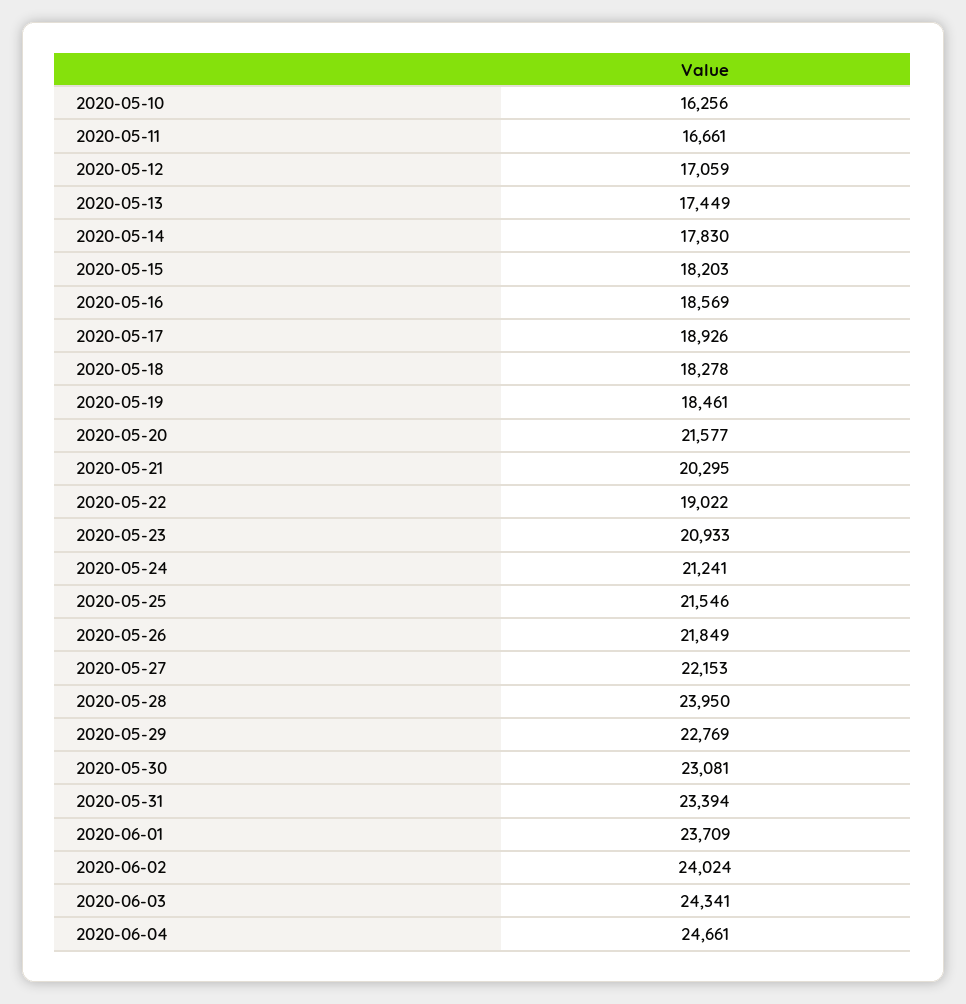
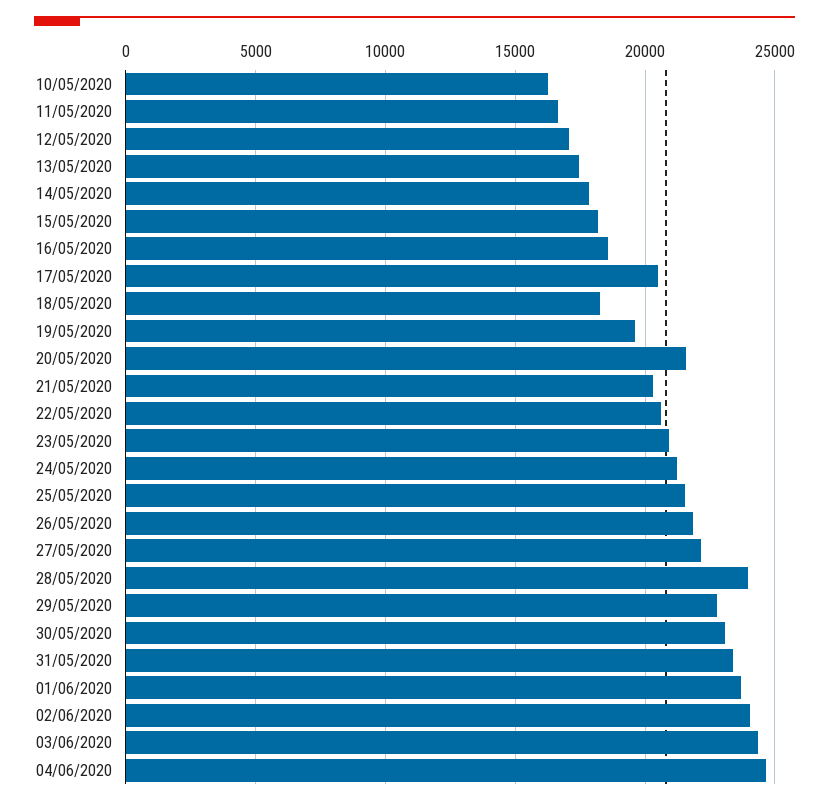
  {
    "2020-05-10": 16256,
    "2020-05-11": 16661,
    "2020-05-12": 17059,
    "2020-05-13": 17449,
    "2020-05-14": 17830,
    "2020-05-15": 18203,
    "2020-05-16": 18569,
-   "2020-05-17": 18926,
+   "2020-05-17": 20500,
    "2020-05-18": 18278,
-   "2020-05-19": 18461,
+   "2020-05-19": 19500,
    "2020-05-20": 21577,
    "2020-05-21": 20295,
-   "2020-05-22": 19022,
+   "2020-05-22": 20500,
    "2020-05-23": 20933,
    "2020-05-24": 21241,
    "2020-05-25": 21546,
    "2020-05-26": 21849,
    "2020-05-27": 22153,
    "2020-05-28": 23950,
    "2020-05-29": 22769,
    "2020-05-30": 23081,
    "2020-05-31": 23394,
    "2020-06-01": 23709,
    "2020-06-02": 24024,
    "2020-06-03": 24341,
    "2020-06-04": 24661
  }

